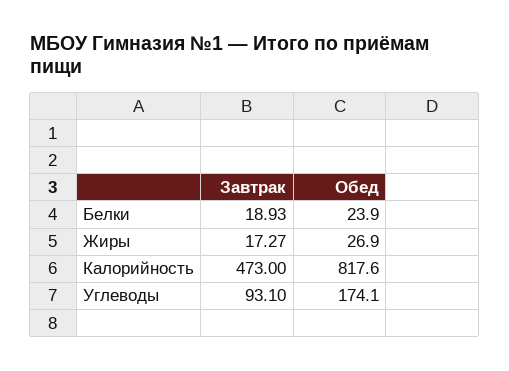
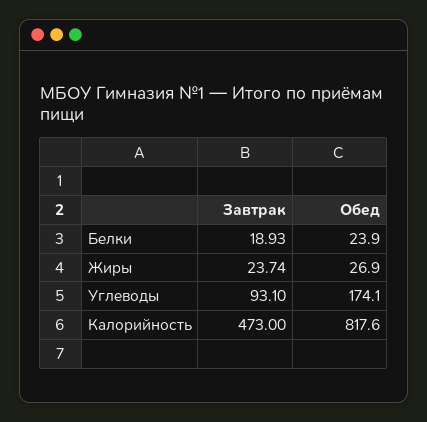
  {
    "Завтрак": {
      "Белки": 18.93,
-     "Жиры": 17.27,
+     "Жиры": 23.74,
      "Калорийность": 473,
      "Углеводы": 93.1
    },
    "Обед": {
      "Белки": 23.9,
      "Жиры": 26.9,
      "Калорийность": 817.6,
      "Углеводы": 174.1
    }
  }

